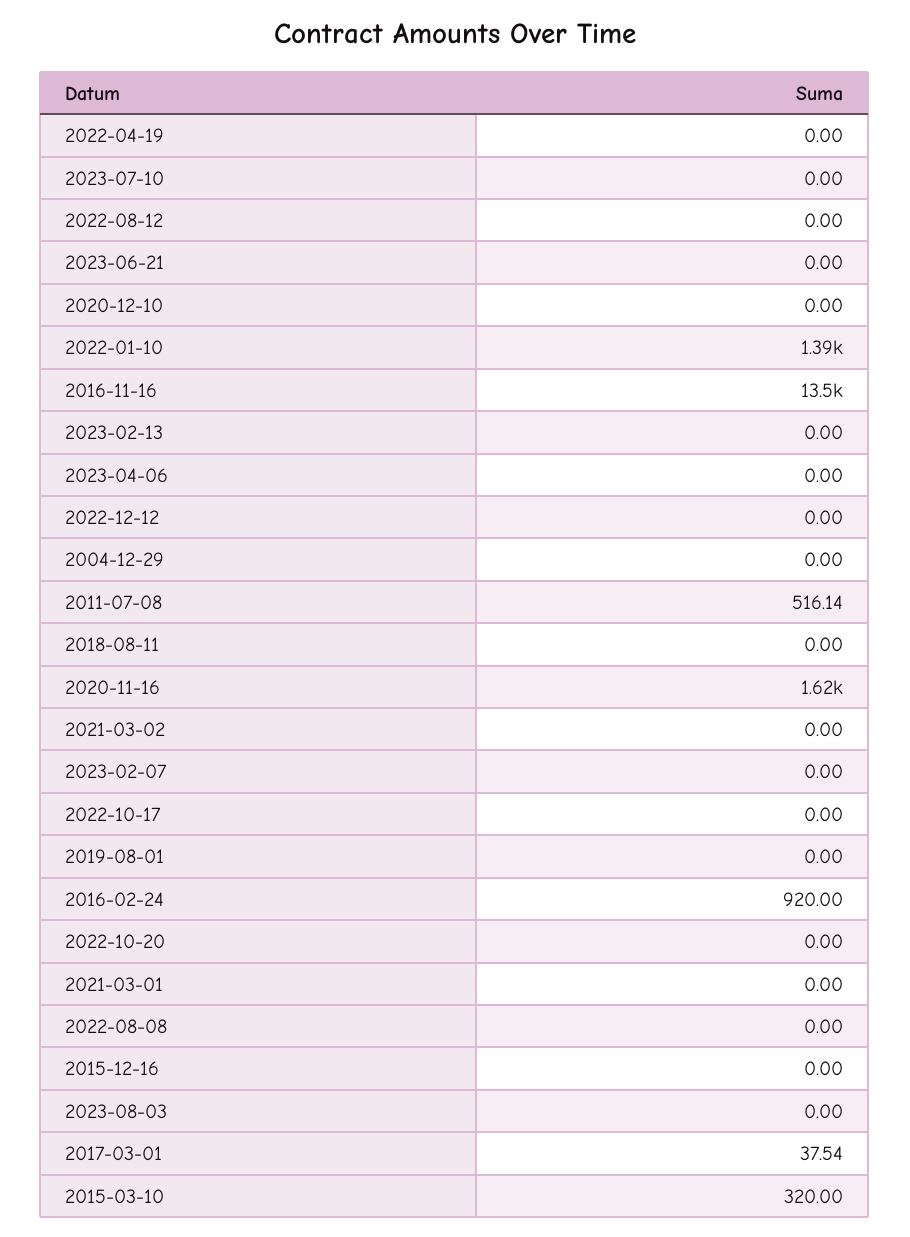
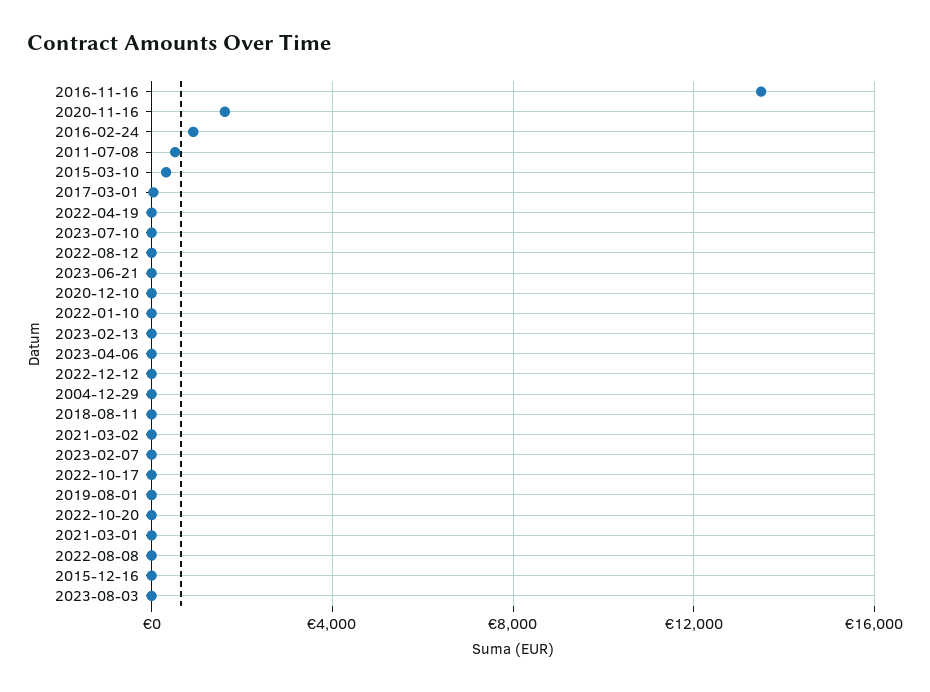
  {
    "2022-04-19": 0,
    "2023-07-10": 0,
    "2022-08-12": 0,
    "2023-06-21": 0,
    "2020-12-10": 0,
-   "2022-01-10": 1390,
+   "2022-01-10": 0,
    "2016-11-16": 13500,
    "2023-02-13": 0,
    "2023-04-06": 0,
    "2022-12-12": 0,
    "2004-12-29": 0,
    "2011-07-08": 516.14,
    "2018-08-11": 0,
    "2020-11-16": 1620,
    "2021-03-02": 0,
    "2023-02-07": 0,
    "2022-10-17": 0,
    "2019-08-01": 0,
    "2016-02-24": 920,
    "2022-10-20": 0,
    "2021-03-01": 0,
    "2022-08-08": 0,
    "2015-12-16": 0,
    "2023-08-03": 0,
    "2017-03-01": 37.54,
    "2015-03-10": 320
  }

